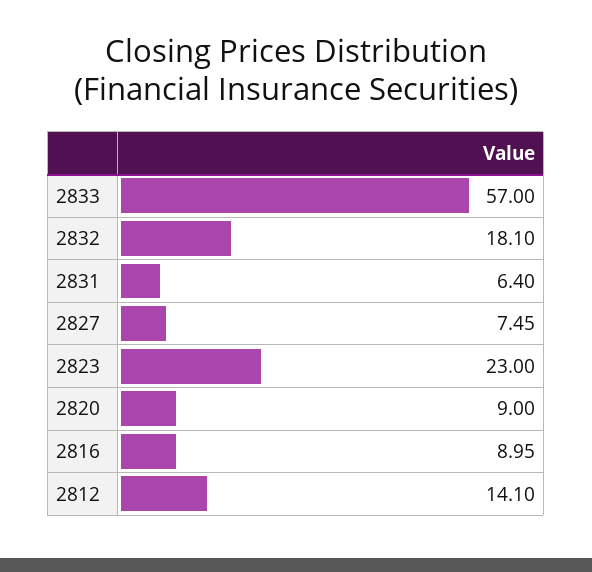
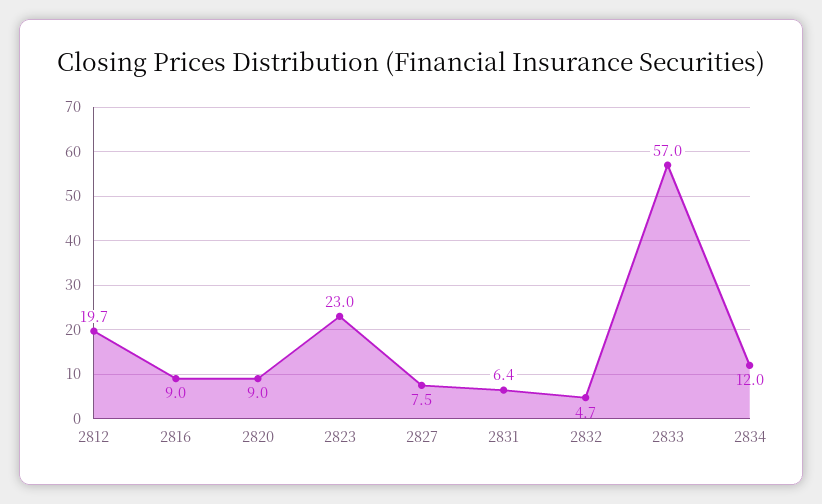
  {
    "2833": 57,
-   "2832": 18.1,
+   "2832": 4.7,
    "2831": 6.4,
    "2827": 7.45,
    "2823": 23,
    "2820": 9,
    "2816": 8.95,
-   "2812": 14.1
+   "2812": 19.7,
+   "2834": 12
  }

